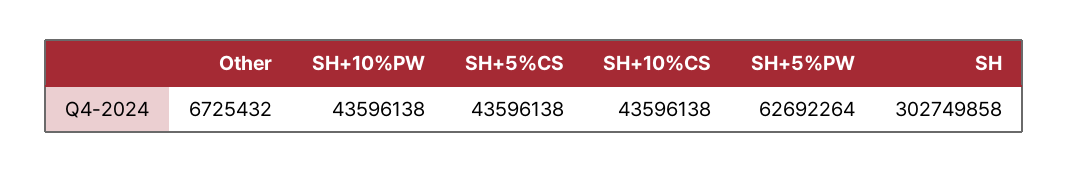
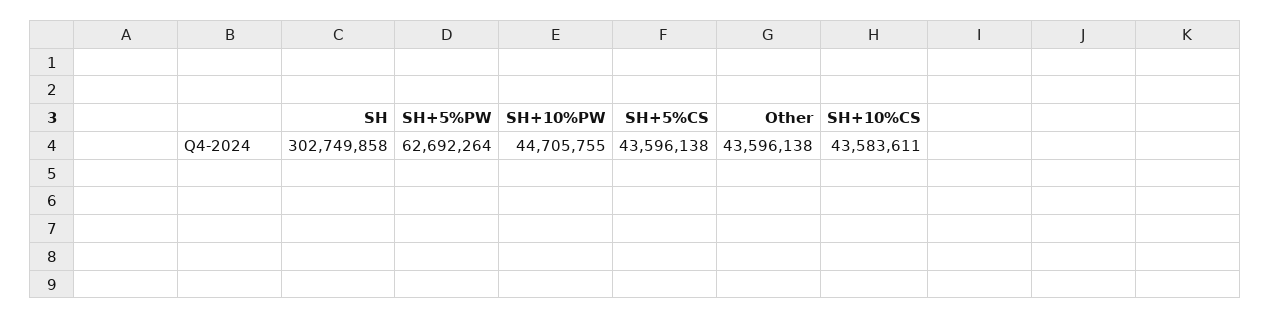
  {
-   "Other": 6725432,
+   "Other": 43596138,
-   "SH+10%PW": 43596138,
+   "SH+10%PW": 44705755,
    "SH+5%CS": 43596138,
-   "SH+10%CS": 43596138,
+   "SH+10%CS": 43583611,
    "SH+5%PW": 62692264,
    "SH": 302749858
  }

